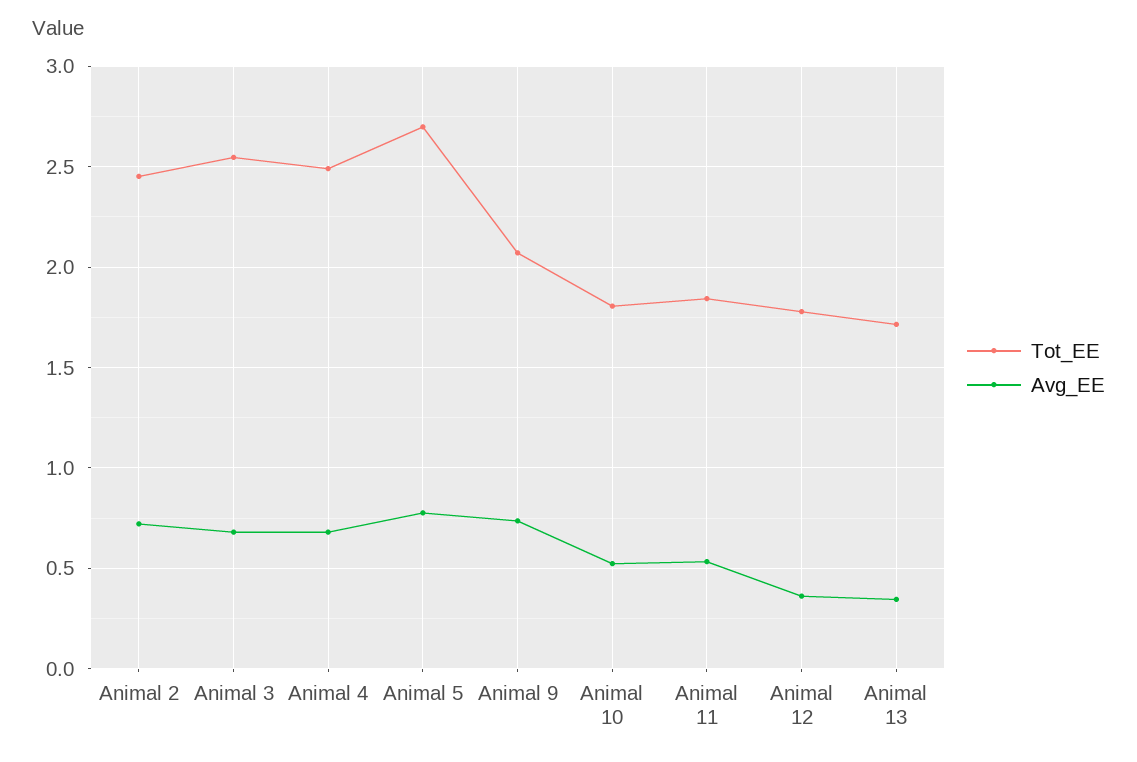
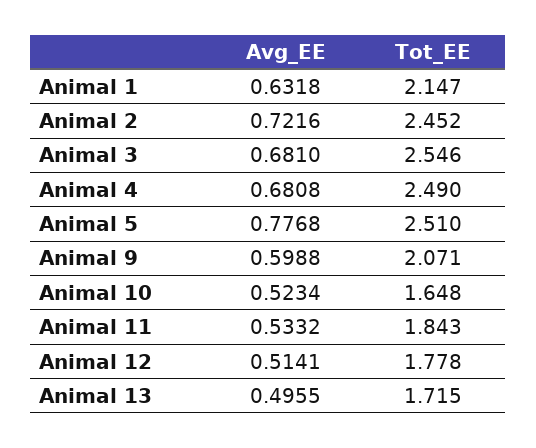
  {
    "Tot_EE": {
      "Animal 2": 2.452,
      "Animal 3": 2.546,
      "Animal 4": 2.49,
-     "Animal 5": 2.7,
+     "Animal 5": 2.51,
      "Animal 9": 2.071,
-     "Animal 10": 1.8,
+     "Animal 10": 1.648,
      "Animal 11": 1.843,
      "Animal 12": 1.778,
-     "Animal 13": 1.715
+     "Animal 13": 1.715,
+     "Animal 1": 2.147
    },
    "Avg_EE": {
      "Animal 2": 0.7216,
      "Animal 3": 0.681,
      "Animal 4": 0.6808,
      "Animal 5": 0.7768,
-     "Animal 9": 0.75,
+     "Animal 9": 0.5988,
      "Animal 10": 0.5234,
      "Animal 11": 0.5332,
-     "Animal 12": 0.35,
+     "Animal 12": 0.5141,
-     "Animal 13": 0.35
+     "Animal 13": 0.4955,
+     "Animal 1": 0.6318
    }
  }

